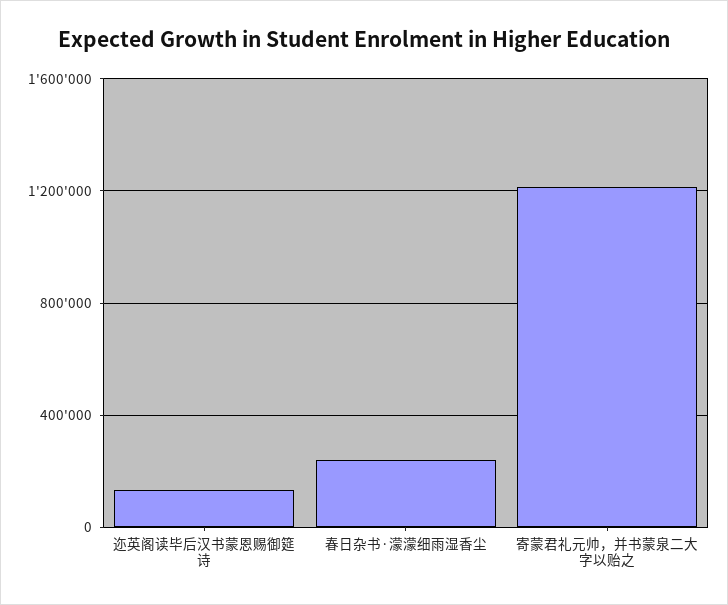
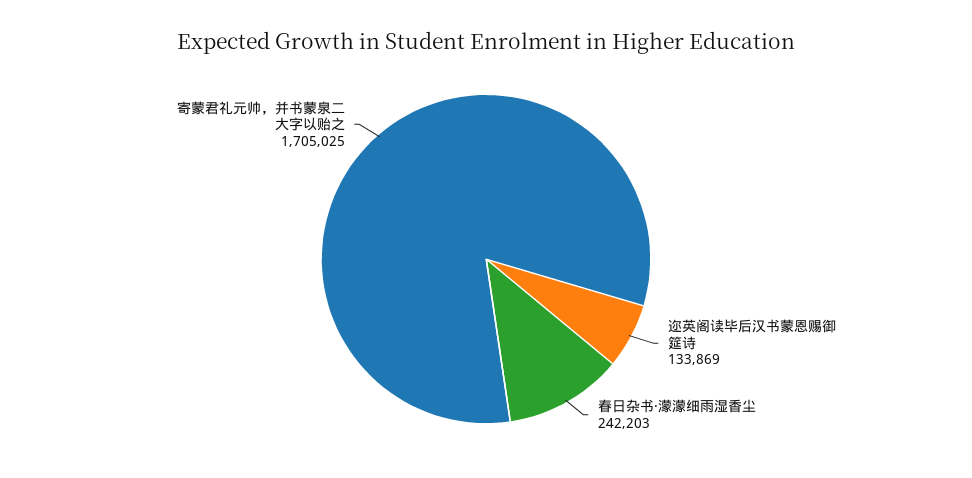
  {
    "迩英阁读毕后汉书蒙恩赐御筵诗": 133869,
    "春日杂书·濛濛细雨湿香尘": 242203,
-   "寄蒙君礼元帅，并书蒙泉二大字以贻之": 1200000
+   "寄蒙君礼元帅，并书蒙泉二大字以贻之": 1705025
  }

